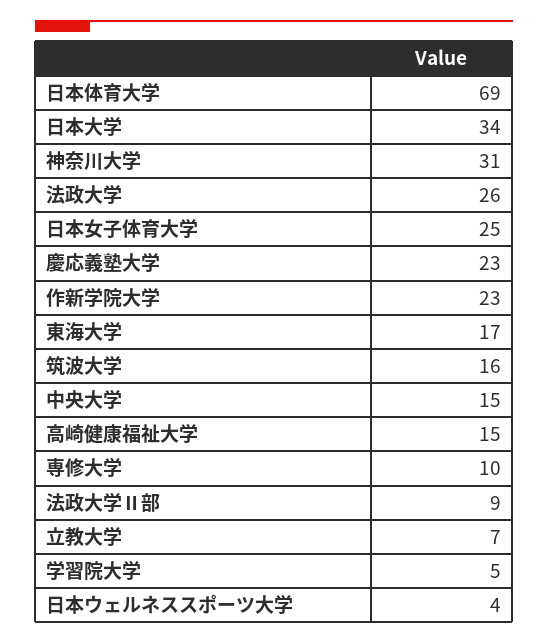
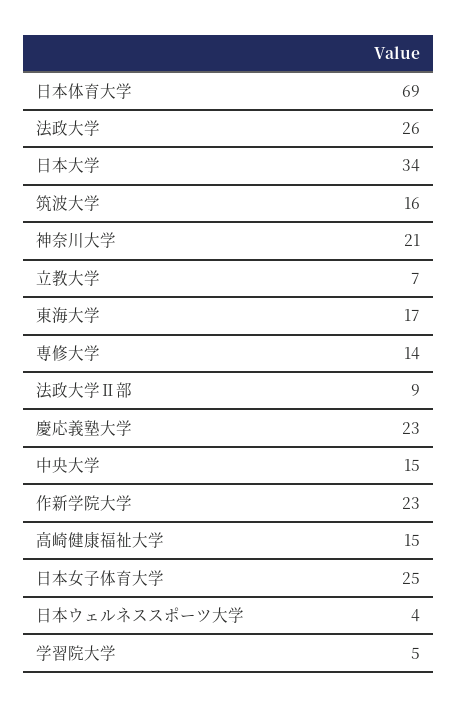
  {
    "日本体育大学": 69,
    "日本大学": 34,
-   "神奈川大学": 31,
+   "神奈川大学": 21,
    "法政大学": 26,
    "日本女子体育大学": 25,
    "慶応義塾大学": 23,
    "作新学院大学": 23,
    "東海大学": 17,
    "筑波大学": 16,
    "中央大学": 15,
    "高崎健康福祉大学": 15,
-   "専修大学": 10,
+   "専修大学": 14,
    "法政大学Ⅱ部": 9,
    "立教大学": 7,
    "学習院大学": 5,
    "日本ウェルネススポーツ大学": 4
  }

